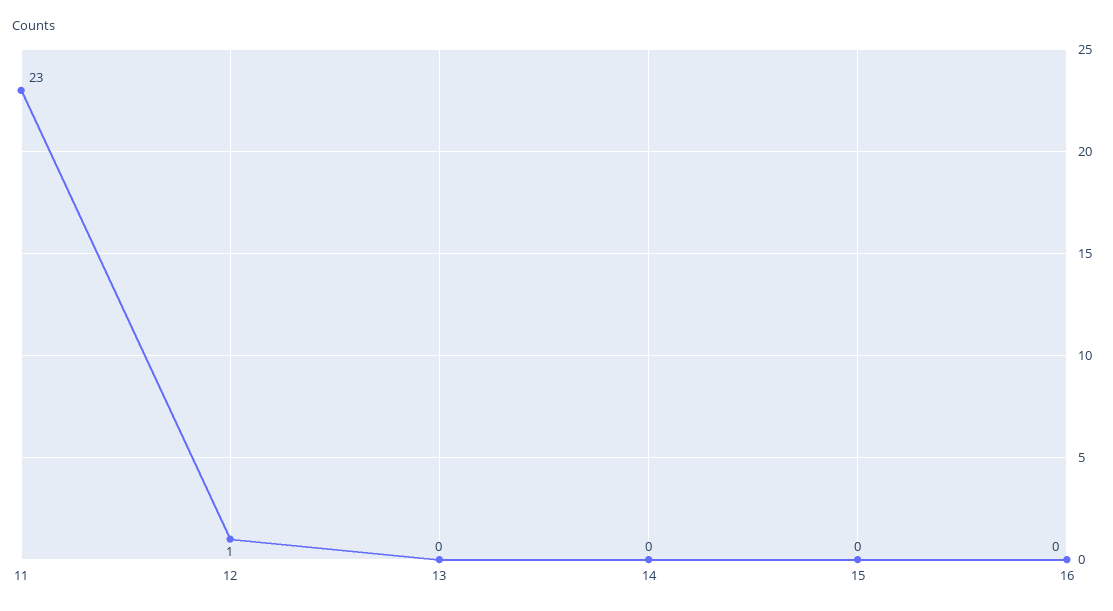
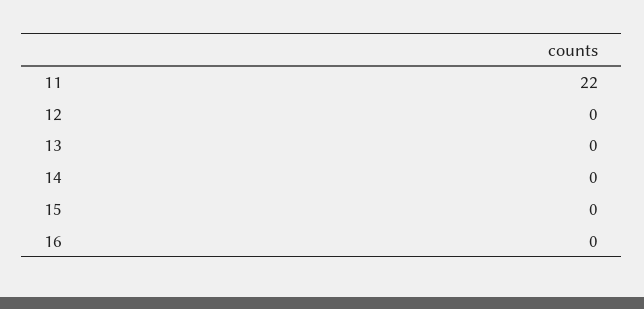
  {
-   "11": 23,
+   "11": 22,
-   "12": 1,
+   "12": 0,
    "13": 0,
    "14": 0,
    "15": 0,
    "16": 0
  }

